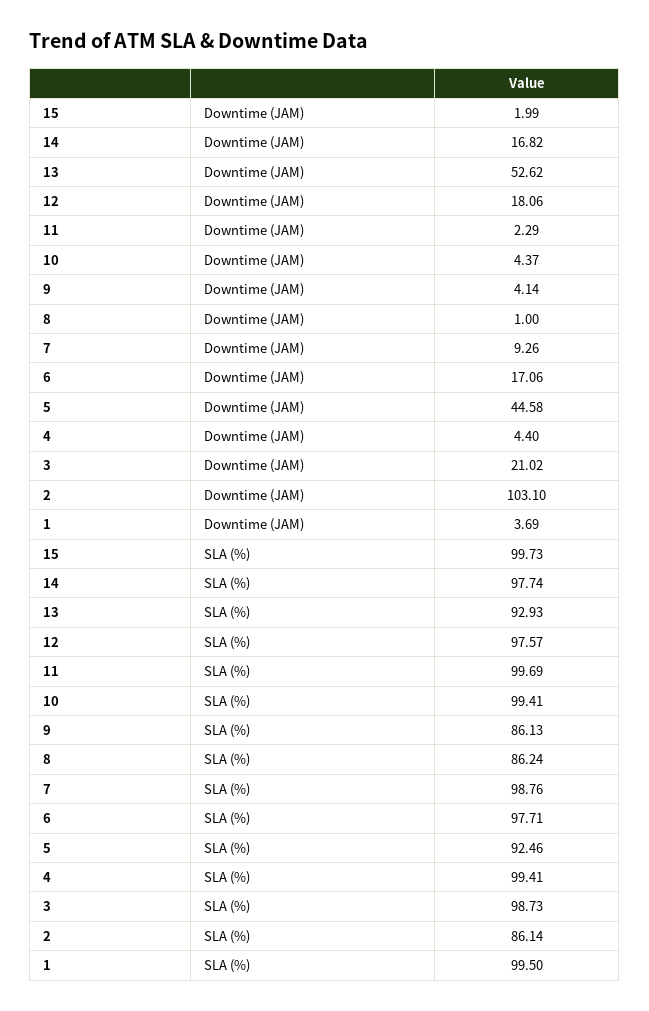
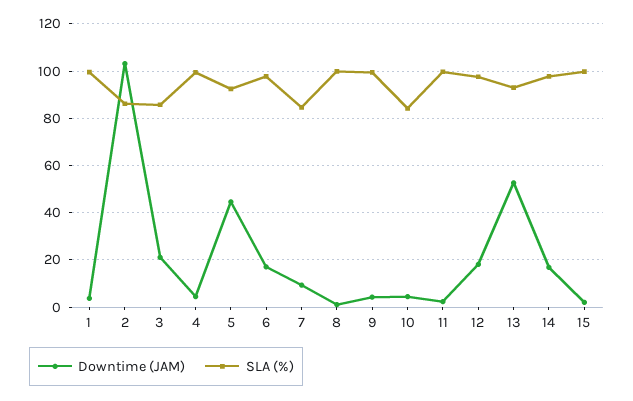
  {
    "Downtime (JAM)": {
      "15": 1.99,
      "14": 16.82,
      "13": 52.62,
      "12": 18.06,
      "11": 2.29,
      "10": 4.37,
      "9": 4.14,
      "8": 1,
      "7": 9.26,
      "6": 17.06,
      "5": 44.58,
      "4": 4.4,
      "3": 21.02,
      "2": 103.1,
      "1": 3.69
    },
    "SLA (%)": {
      "15": 99.73,
      "14": 97.74,
      "13": 92.93,
      "12": 97.57,
      "11": 99.69,
-     "10": 99.41,
+     "10": 85,
-     "9": 86.13,
+     "9": 100,
-     "8": 86.24,
+     "8": 100,
-     "7": 98.76,
+     "7": 85,
      "6": 97.71,
      "5": 92.46,
      "4": 99.41,
-     "3": 98.73,
+     "3": 85,
      "2": 86.14,
      "1": 99.5
    }
  }

